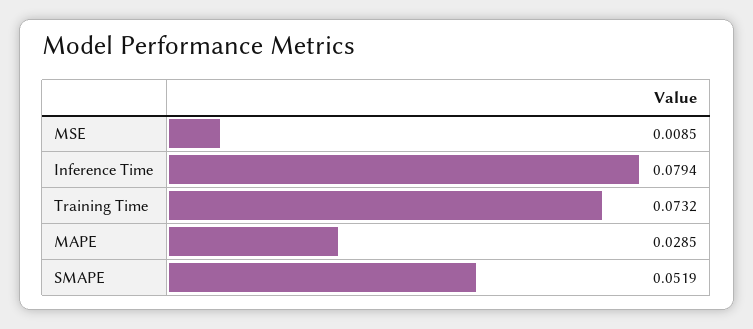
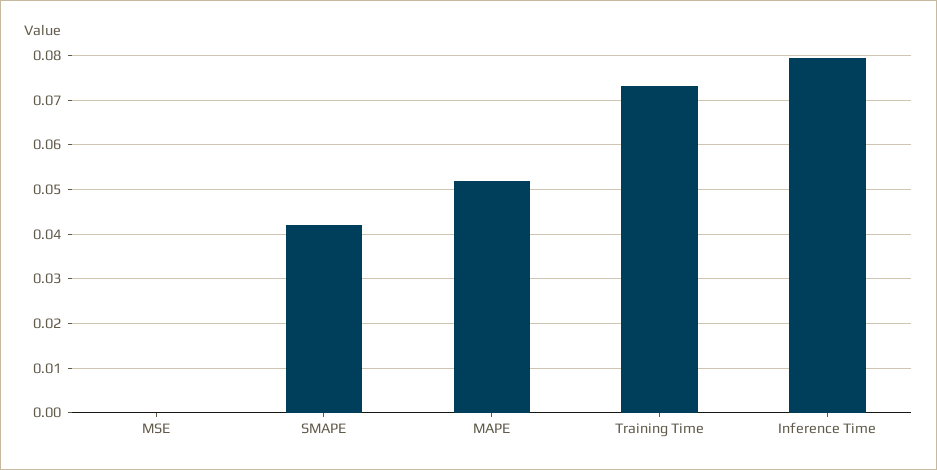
  {
-   "MSE": 0.0085,
+   "MSE": 0,
    "Inference Time": 0.0794,
    "Training Time": 0.0732,
-   "MAPE": 0.0285,
+   "MAPE": 0.052,
-   "SMAPE": 0.0519
+   "SMAPE": 0.042
  }

